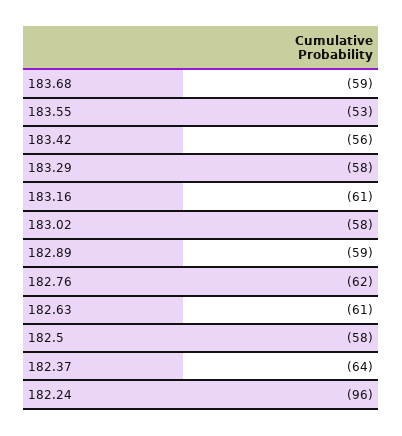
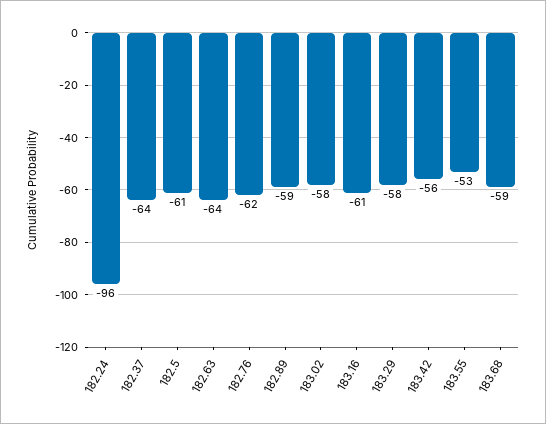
  {
    "183.68": -59,
    "183.55": -53,
    "183.42": -56,
    "183.29": -58,
    "183.16": -61,
    "183.02": -58,
    "182.89": -59,
    "182.76": -62,
-   "182.63": -61,
+   "182.63": -64,
-   "182.5": -58,
+   "182.5": -61,
    "182.37": -64,
    "182.24": -96
  }

